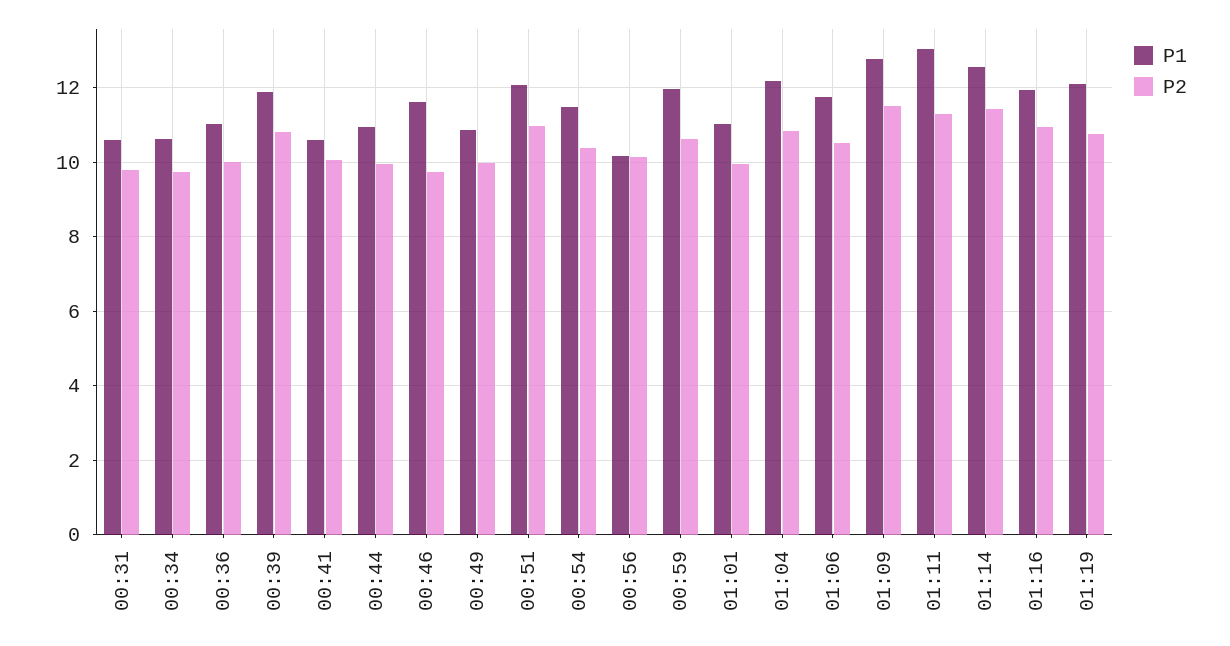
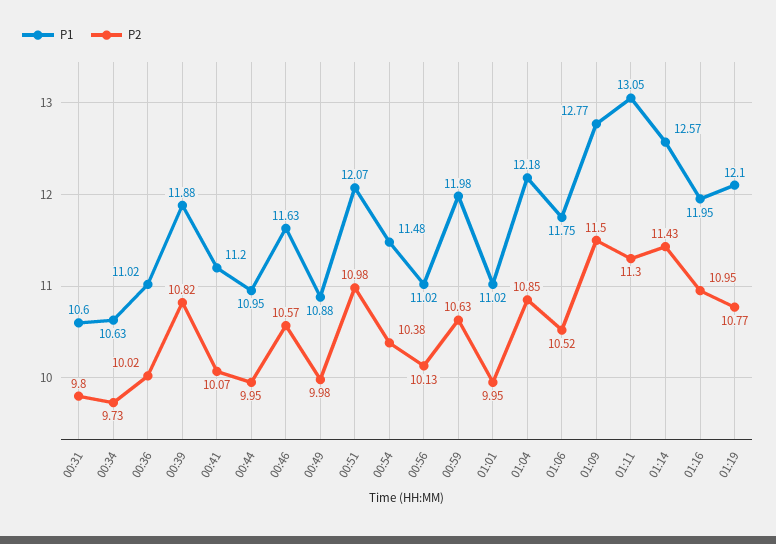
  {
    "P1": {
      "00:31": 10.6,
      "00:34": 10.63,
      "00:36": 11.02,
      "00:39": 11.88,
-     "00:41": 10.6,
+     "00:41": 11.2,
      "00:44": 10.95,
      "00:46": 11.63,
      "00:49": 10.88,
      "00:51": 12.07,
      "00:54": 11.48,
-     "00:56": 10.2,
+     "00:56": 11.02,
      "00:59": 11.98,
      "01:01": 11.02,
      "01:04": 12.18,
      "01:06": 11.75,
      "01:09": 12.77,
      "01:11": 13.05,
      "01:14": 12.57,
      "01:16": 11.95,
      "01:19": 12.1
    },
    "P2": {
      "00:31": 9.8,
      "00:34": 9.73,
      "00:36": 10.02,
      "00:39": 10.82,
      "00:41": 10.07,
      "00:44": 9.95,
-     "00:46": 9.8,
+     "00:46": 10.57,
      "00:49": 9.98,
      "00:51": 10.98,
      "00:54": 10.38,
      "00:56": 10.13,
      "00:59": 10.63,
      "01:01": 9.95,
      "01:04": 10.85,
      "01:06": 10.52,
      "01:09": 11.5,
      "01:11": 11.3,
      "01:14": 11.43,
      "01:16": 10.95,
      "01:19": 10.77
    }
  }

